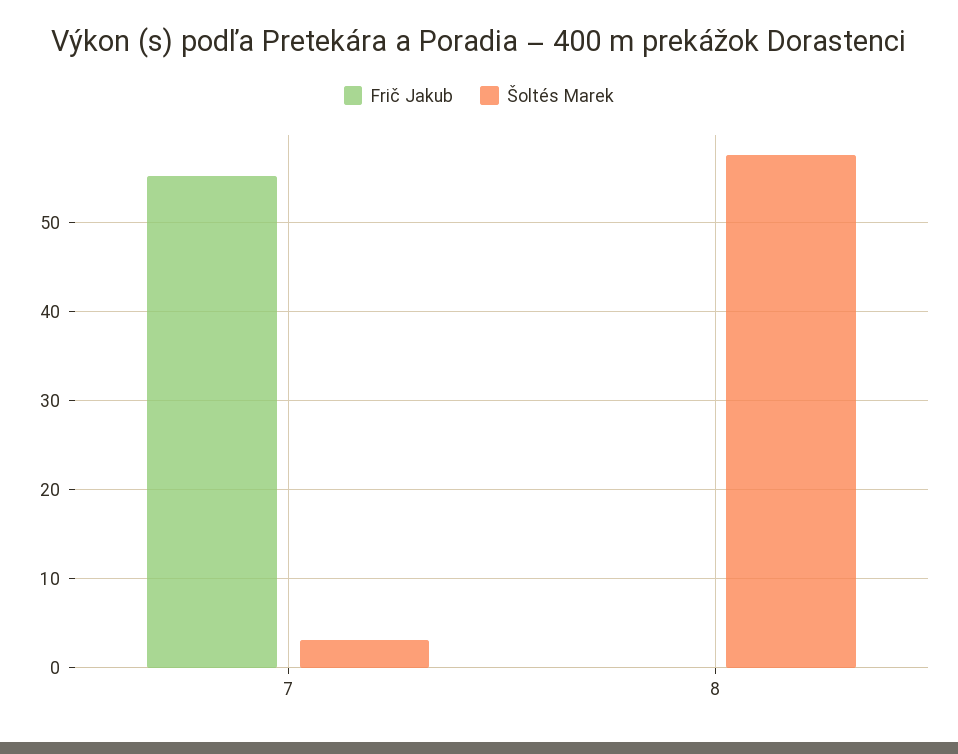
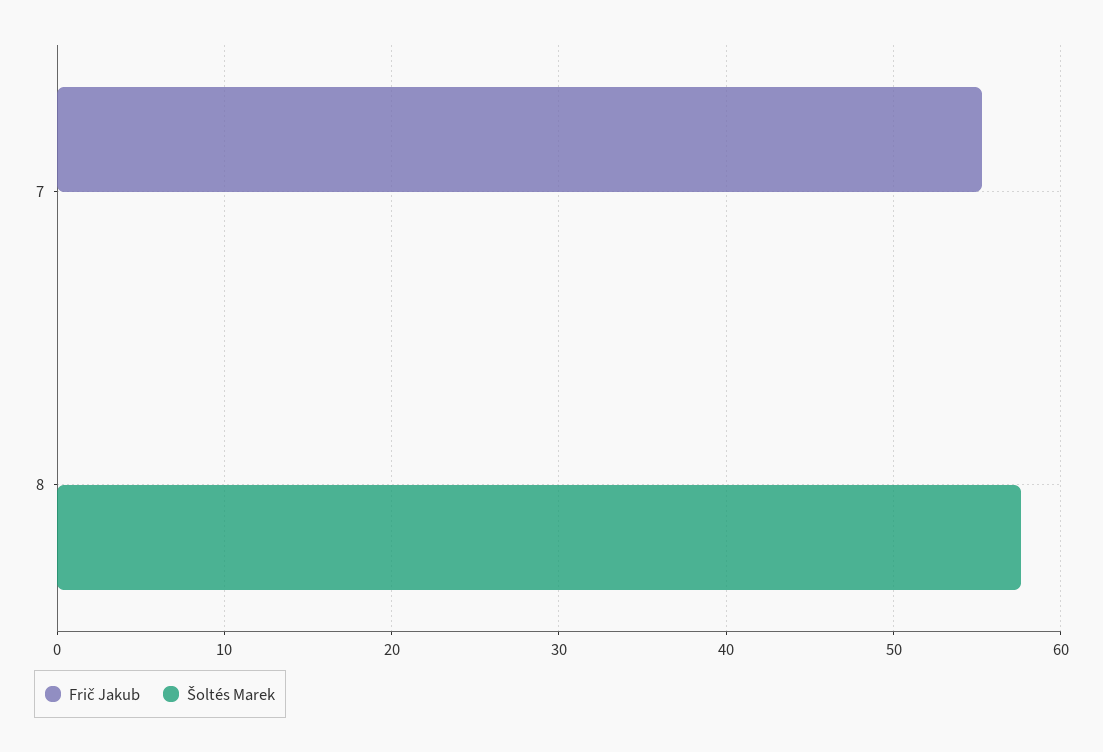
  {
    "Frič Jakub": {
      "7": 55,
      "8": 0
    },
    "Šoltés Marek": {
-     "7": 3,
+     "7": 0,
      "8": 58
    }
  }

